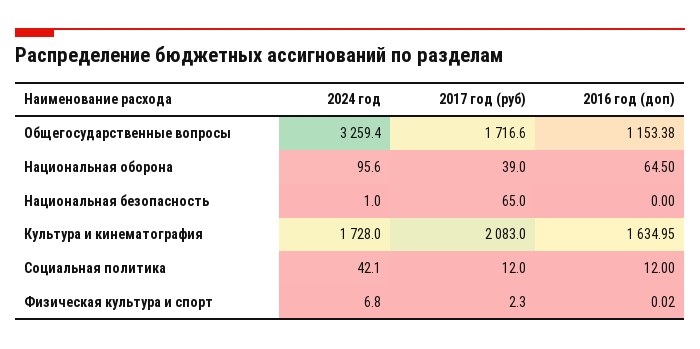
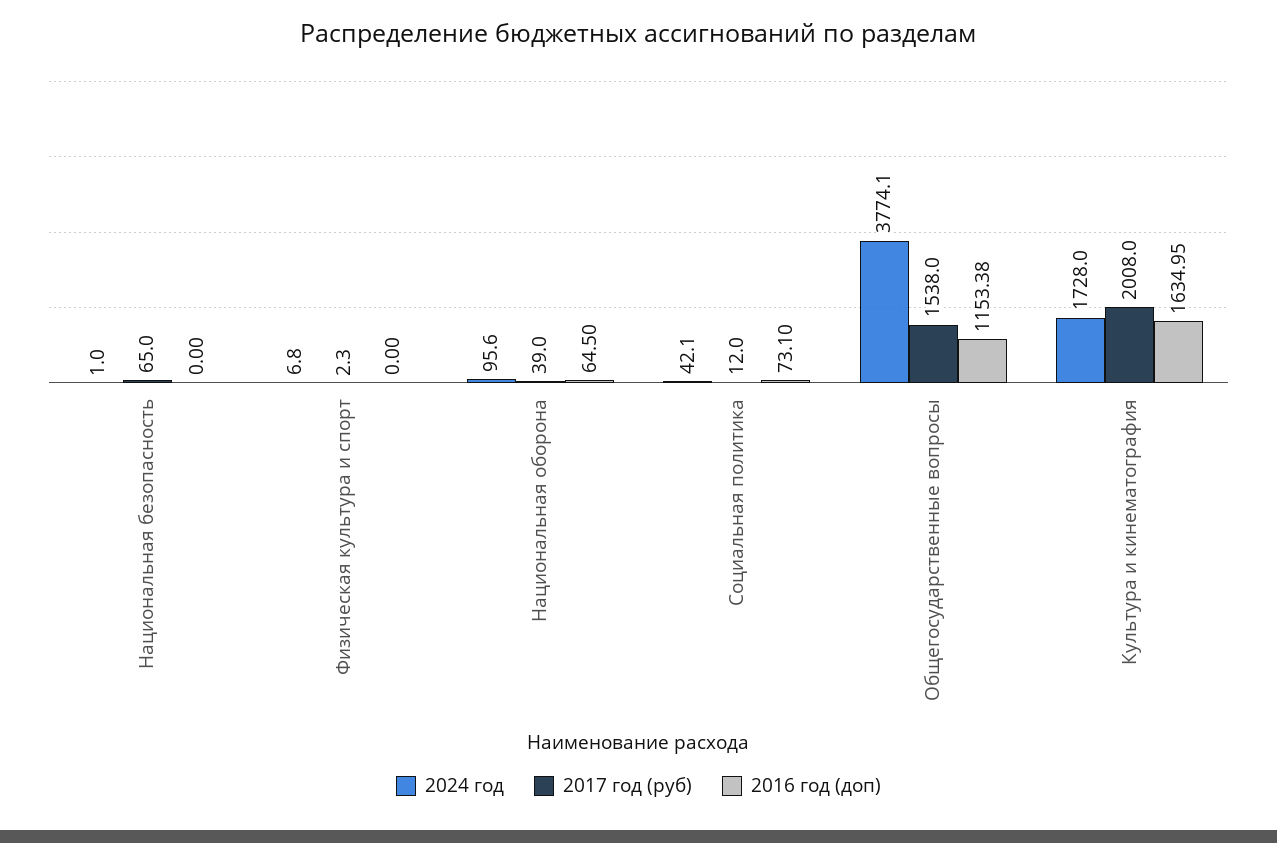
  {
    "2024 год": {
-     "Общегосударственные вопросы": 3259.4,
+     "Общегосударственные вопросы": 3774.1,
      "Национальная оборона": 95.6,
      "Национальная безопасность": 1,
      "Культура и кинематография": 1728,
      "Социальная политика": 42.1,
      "Физическая культура и спорт": 6.8
    },
    "2017 год (руб)": {
-     "Общегосударственные вопросы": 1716.6,
+     "Общегосударственные вопросы": 1538,
      "Национальная оборона": 39,
      "Национальная безопасность": 65,
-     "Культура и кинематография": 2083,
+     "Культура и кинематография": 2008,
      "Социальная политика": 12,
      "Физическая культура и спорт": 2.3
    },
    "2016 год (доп)": {
      "Общегосударственные вопросы": 1153.38,
      "Национальная оборона": 64.5,
      "Национальная безопасность": 0,
      "Культура и кинематография": 1634.95,
-     "Социальная политика": 12,
+     "Социальная политика": 73.1,
-     "Физическая культура и спорт": 0.02
+     "Физическая культура и спорт": 0
    }
  }

